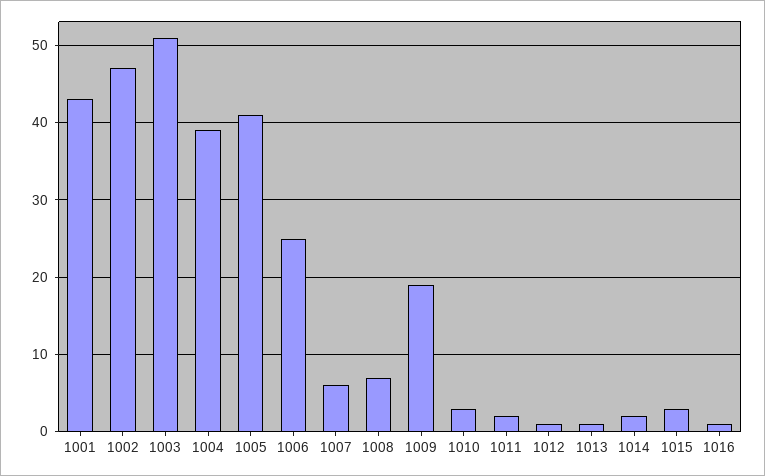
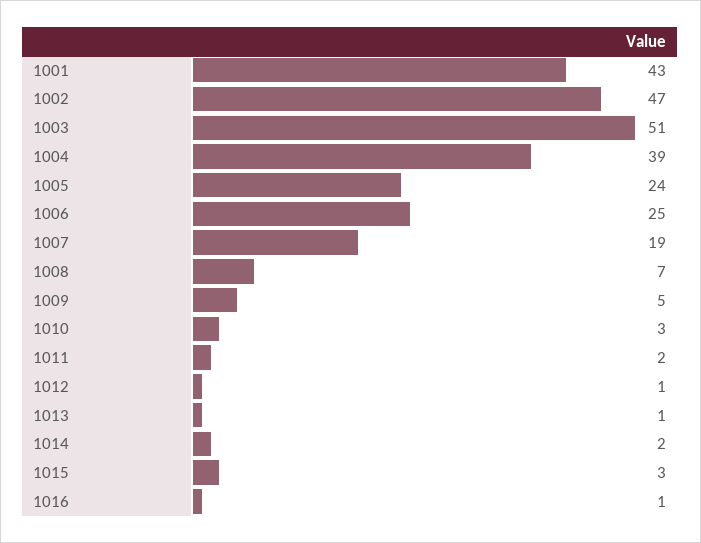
  {
    "1001": 43,
    "1002": 47,
    "1003": 51,
    "1004": 39,
-   "1005": 41,
+   "1005": 24,
    "1006": 25,
-   "1007": 6,
+   "1007": 19,
    "1008": 7,
-   "1009": 19,
+   "1009": 5,
    "1010": 3,
    "1011": 2,
    "1012": 1,
    "1013": 1,
    "1014": 2,
    "1015": 3,
    "1016": 1
  }

